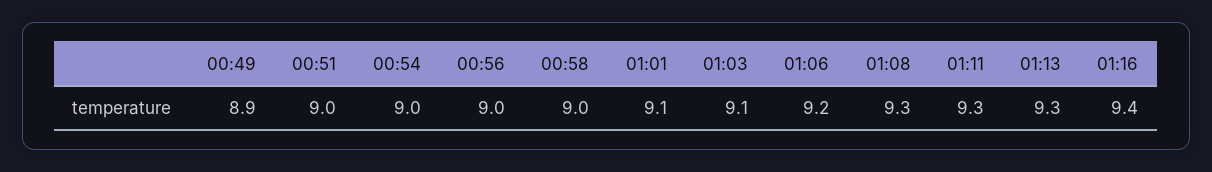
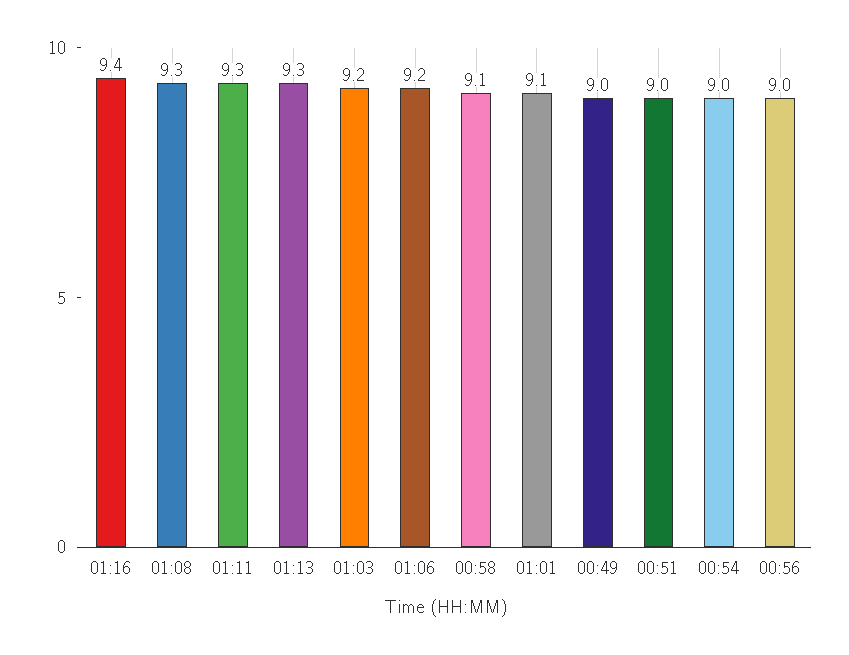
  {
-   "00:49": 8.9,
+   "00:49": 9,
    "00:51": 9,
    "00:54": 9,
    "00:56": 9,
-   "00:58": 9,
+   "00:58": 9.1,
    "01:01": 9.1,
-   "01:03": 9.1,
+   "01:03": 9.2,
    "01:06": 9.2,
    "01:08": 9.3,
    "01:11": 9.3,
    "01:13": 9.3,
    "01:16": 9.4
  }

